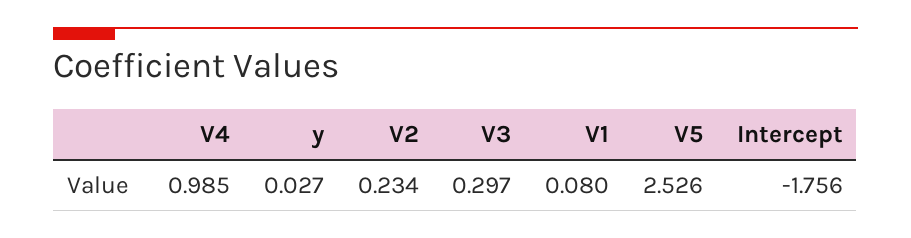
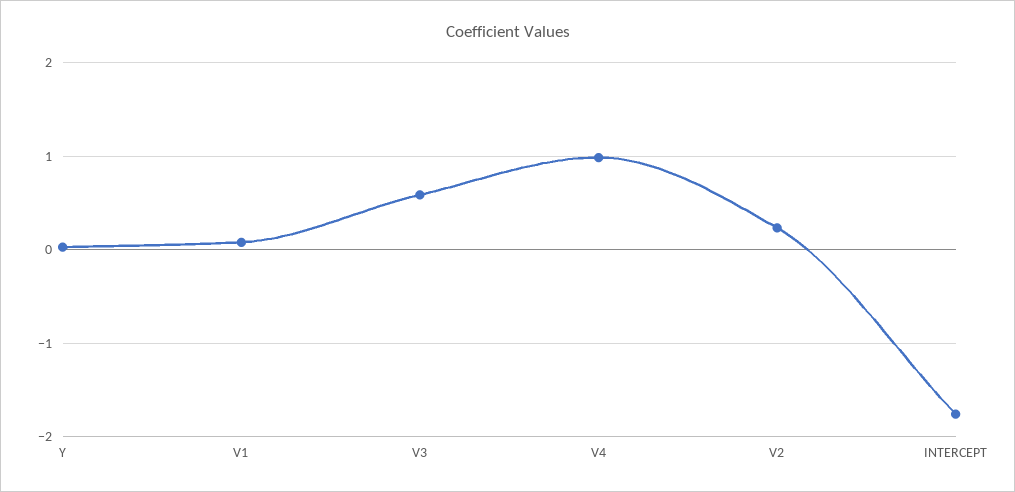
  {
    "V4": 0.985,
    "y": 0.027,
    "V2": 0.234,
-   "V3": 0.297,
+   "V3": 0.6,
    "V1": 0.08,
-   "V5": 2.526,
    "Intercept": -1.756
  }

